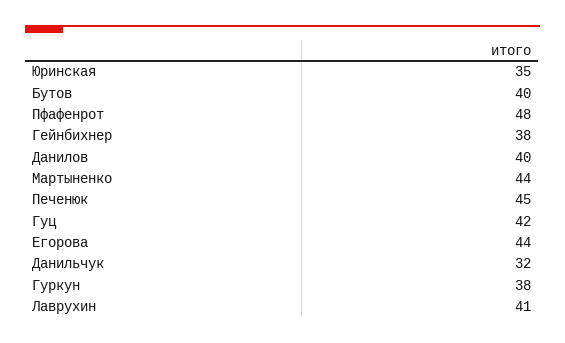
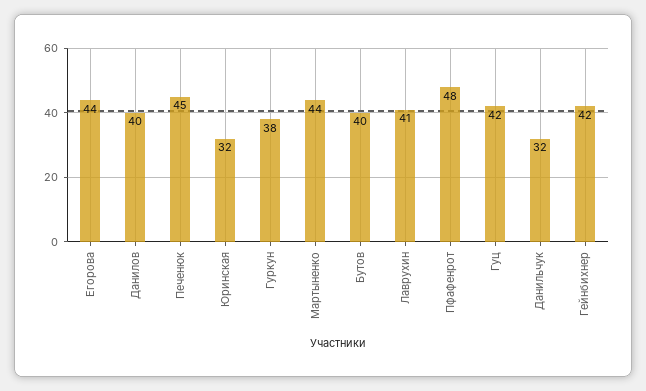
  {
-   "Юринская": 35,
+   "Юринская": 32,
    "Бутов": 40,
    "Пфафенрот": 48,
-   "Гейнбихнер": 38,
+   "Гейнбихнер": 42,
    "Данилов": 40,
    "Мартыненко": 44,
    "Печенюк": 45,
    "Гуц": 42,
    "Егорова": 44,
    "Данильчук": 32,
    "Гуркун": 38,
    "Лаврухин": 41
  }

